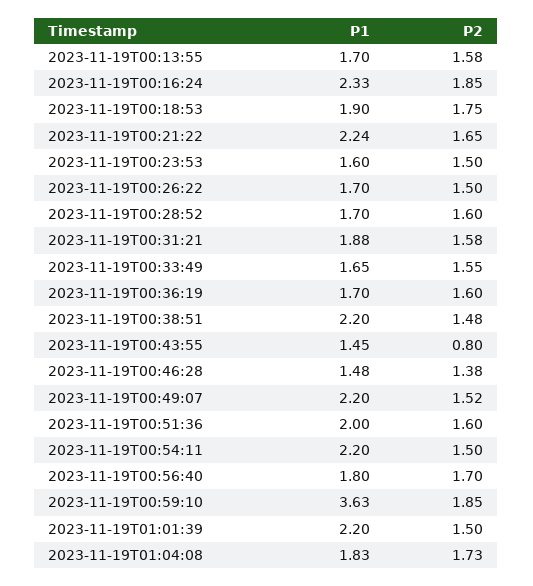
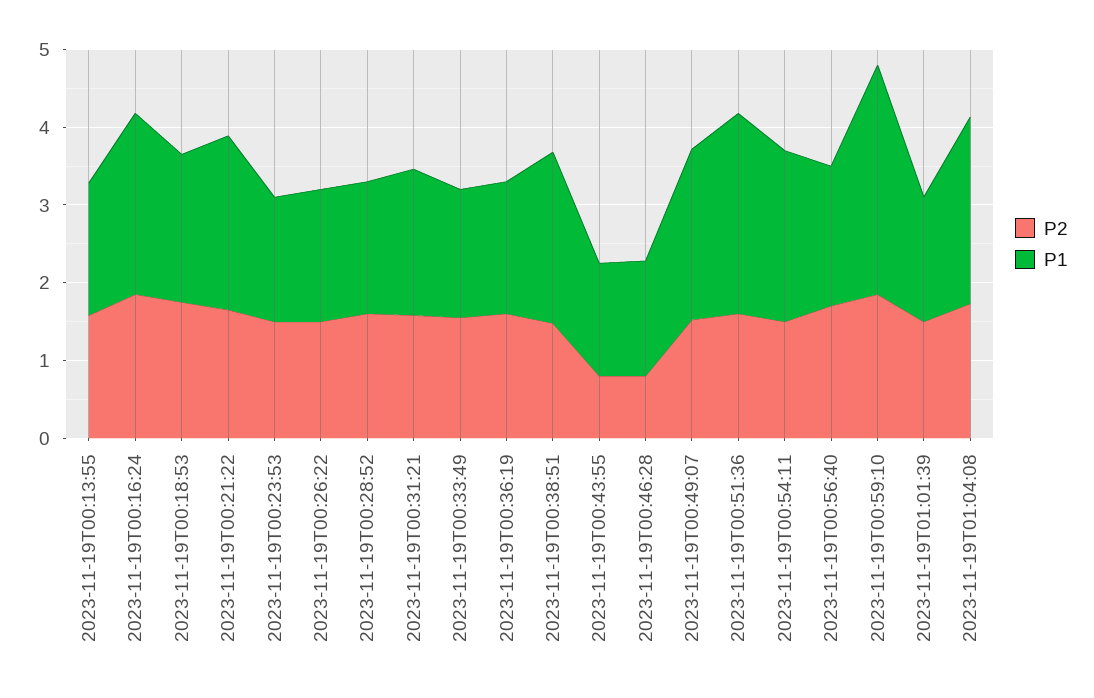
  {
    "P1": {
      "2023-11-19T00:13:55": 1.7,
      "2023-11-19T00:16:24": 2.33,
      "2023-11-19T00:18:53": 1.9,
      "2023-11-19T00:21:22": 2.24,
      "2023-11-19T00:23:53": 1.6,
      "2023-11-19T00:26:22": 1.7,
      "2023-11-19T00:28:52": 1.7,
      "2023-11-19T00:31:21": 1.88,
      "2023-11-19T00:33:49": 1.65,
      "2023-11-19T00:36:19": 1.7,
      "2023-11-19T00:38:51": 2.2,
      "2023-11-19T00:43:55": 1.45,
      "2023-11-19T00:46:28": 1.48,
      "2023-11-19T00:49:07": 2.2,
-     "2023-11-19T00:51:36": 2,
+     "2023-11-19T00:51:36": 2.6,
      "2023-11-19T00:54:11": 2.2,
      "2023-11-19T00:56:40": 1.8,
-     "2023-11-19T00:59:10": 3.63,
+     "2023-11-19T00:59:10": 3,
-     "2023-11-19T01:01:39": 2.2,
+     "2023-11-19T01:01:39": 1.6,
-     "2023-11-19T01:04:08": 1.83
+     "2023-11-19T01:04:08": 2.4
    },
    "P2": {
      "2023-11-19T00:13:55": 1.58,
      "2023-11-19T00:16:24": 1.85,
      "2023-11-19T00:18:53": 1.75,
      "2023-11-19T00:21:22": 1.65,
      "2023-11-19T00:23:53": 1.5,
      "2023-11-19T00:26:22": 1.5,
      "2023-11-19T00:28:52": 1.6,
      "2023-11-19T00:31:21": 1.58,
      "2023-11-19T00:33:49": 1.55,
      "2023-11-19T00:36:19": 1.6,
      "2023-11-19T00:38:51": 1.48,
      "2023-11-19T00:43:55": 0.8,
-     "2023-11-19T00:46:28": 1.38,
+     "2023-11-19T00:46:28": 0.8,
      "2023-11-19T00:49:07": 1.52,
      "2023-11-19T00:51:36": 1.6,
      "2023-11-19T00:54:11": 1.5,
      "2023-11-19T00:56:40": 1.7,
      "2023-11-19T00:59:10": 1.85,
      "2023-11-19T01:01:39": 1.5,
      "2023-11-19T01:04:08": 1.73
    }
  }

